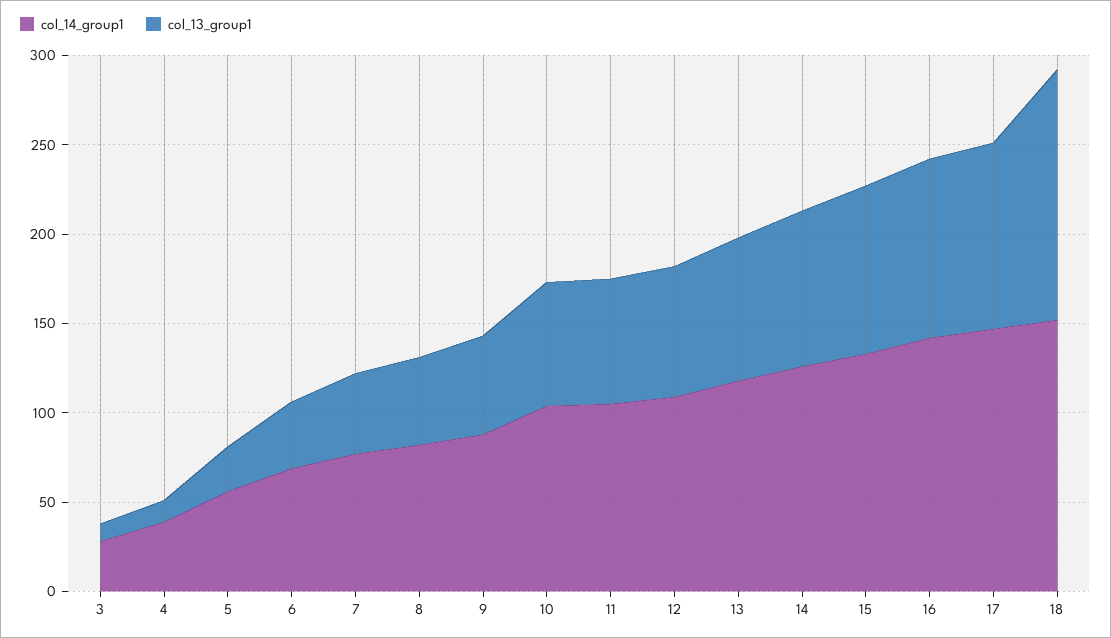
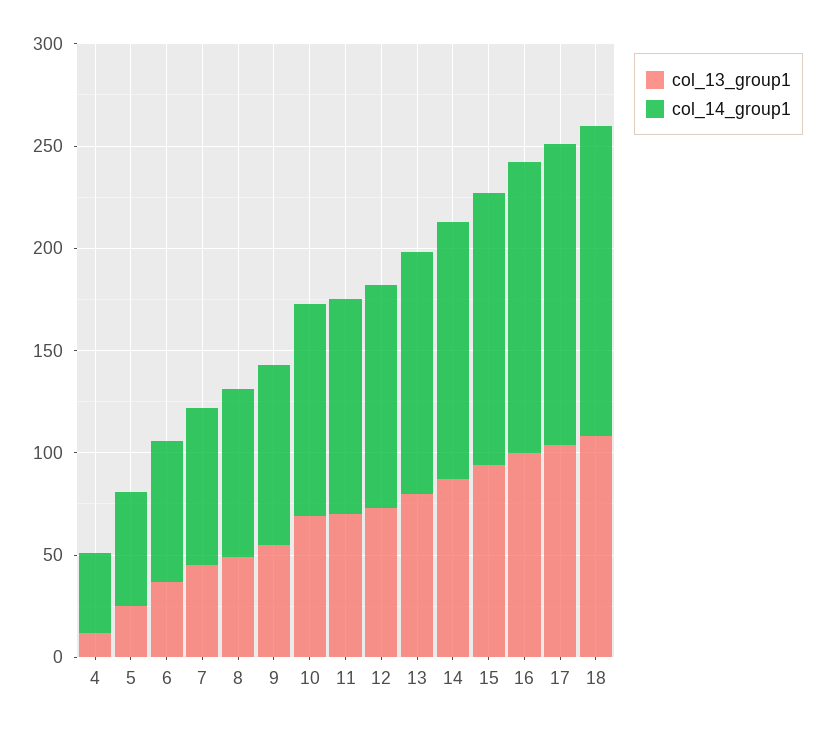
  {
    "col_14_group1": {
-     "3": 30,
      "4": 40,
      "5": 60,
      "6": 70,
      "7": 80,
      "8": 80,
      "9": 90,
      "10": 100,
      "11": 110,
      "12": 110,
      "13": 120,
      "14": 130,
      "15": 130,
      "16": 140,
      "17": 150,
      "18": 150
    },
    "col_13_group1": {
-     "3": 10,
      "4": 10,
      "5": 30,
      "6": 40,
      "7": 50,
      "8": 50,
      "9": 60,
      "10": 70,
      "11": 70,
      "12": 70,
      "13": 80,
      "14": 90,
      "15": 90,
      "16": 100,
      "17": 100,
-     "18": 140
+     "18": 110
    }
  }

